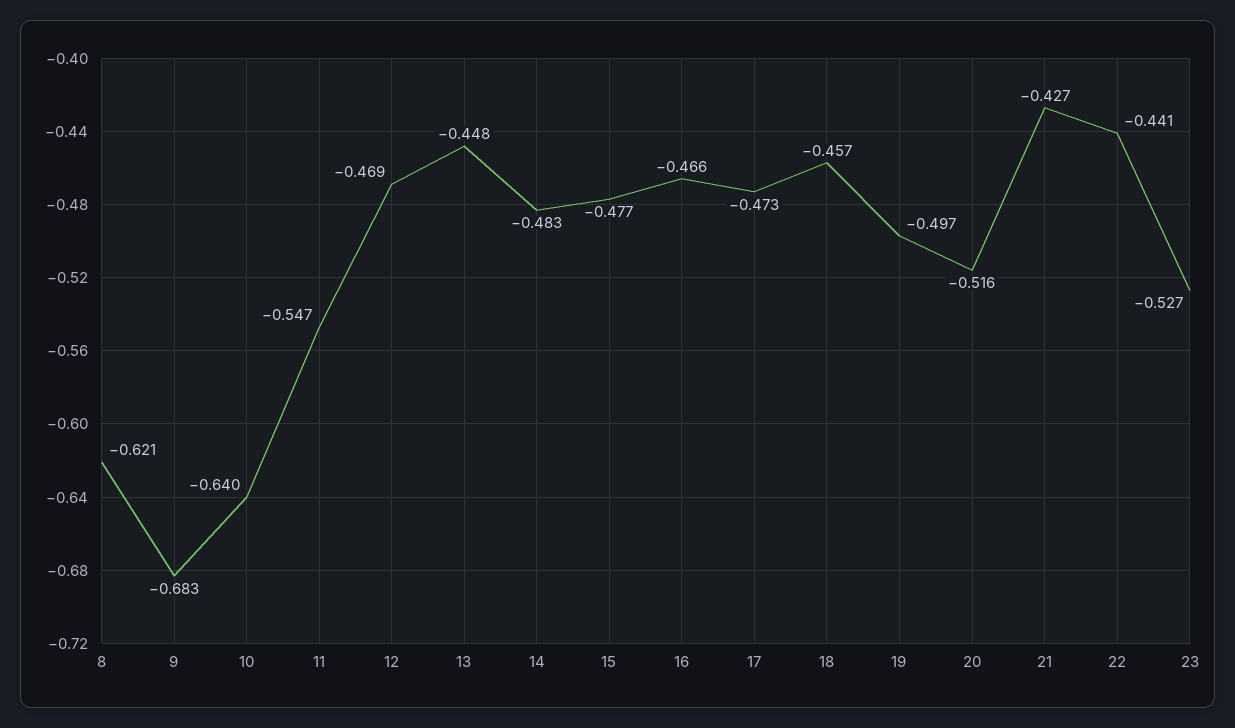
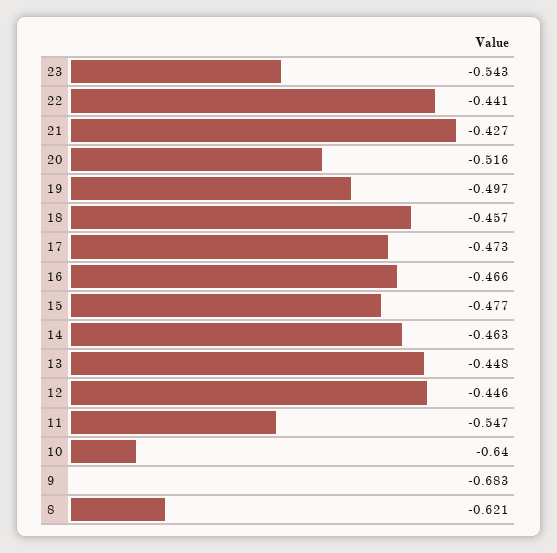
  {
    "8": -0.621,
    "9": -0.683,
    "10": -0.64,
    "11": -0.547,
-   "12": -0.469,
+   "12": -0.446,
    "13": -0.448,
-   "14": -0.483,
+   "14": -0.463,
    "15": -0.477,
    "16": -0.466,
    "17": -0.473,
    "18": -0.457,
    "19": -0.497,
    "20": -0.516,
    "21": -0.427,
    "22": -0.441,
-   "23": -0.527
+   "23": -0.543
  }

